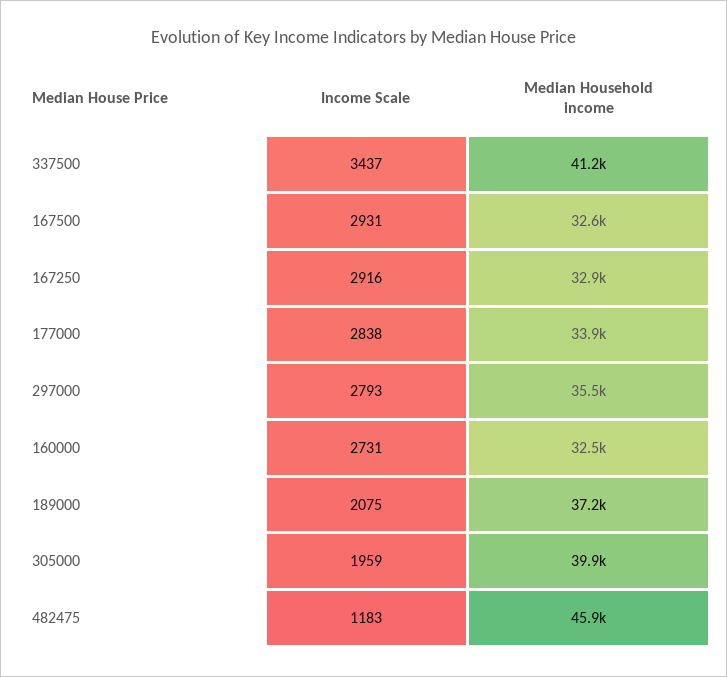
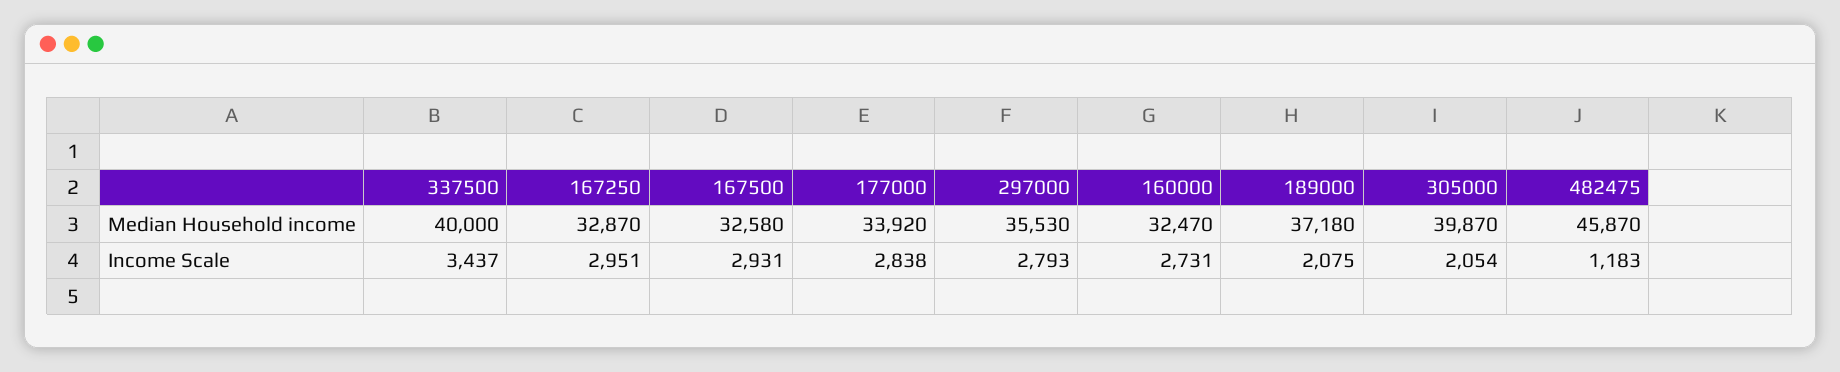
  {
    "Income Scale": {
      "337500": 3437,
      "167500": 2931,
-     "167250": 2916,
+     "167250": 2951,
      "177000": 2838,
      "297000": 2793,
      "160000": 2731,
      "189000": 2075,
-     "305000": 1959,
+     "305000": 2054,
      "482475": 1183
    },
    "Median Household income": {
-     "337500": 41200,
+     "337500": 40000,
      "167500": 32580,
      "167250": 32870,
      "177000": 33920,
      "297000": 35530,
      "160000": 32470,
      "189000": 37180,
      "305000": 39870,
      "482475": 45870
    }
  }

